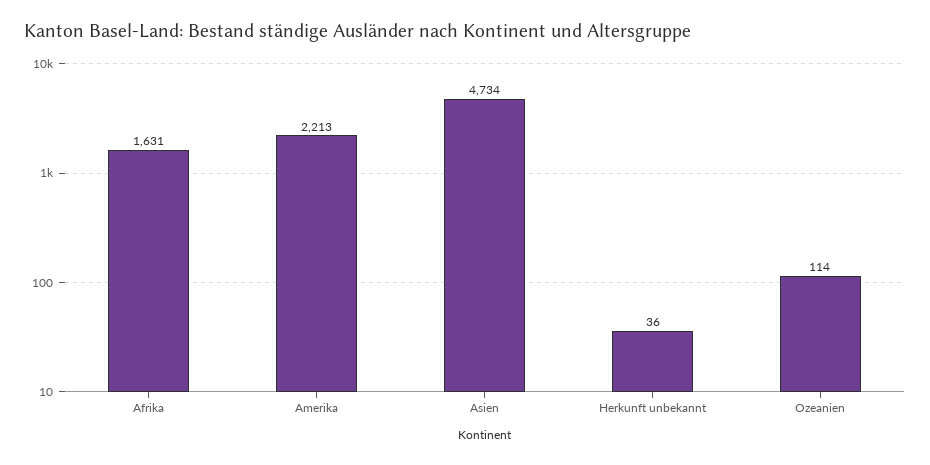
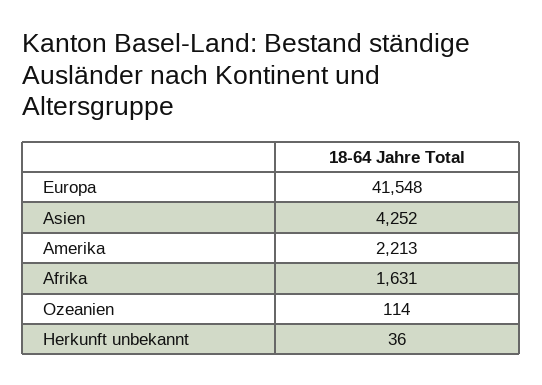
  {
    "Afrika": 1631,
    "Amerika": 2213,
-   "Asien": 4734,
+   "Asien": 4252,
    "Herkunft unbekannt": 36,
-   "Ozeanien": 114
+   "Ozeanien": 114,
+   "Europa": 41548
  }

